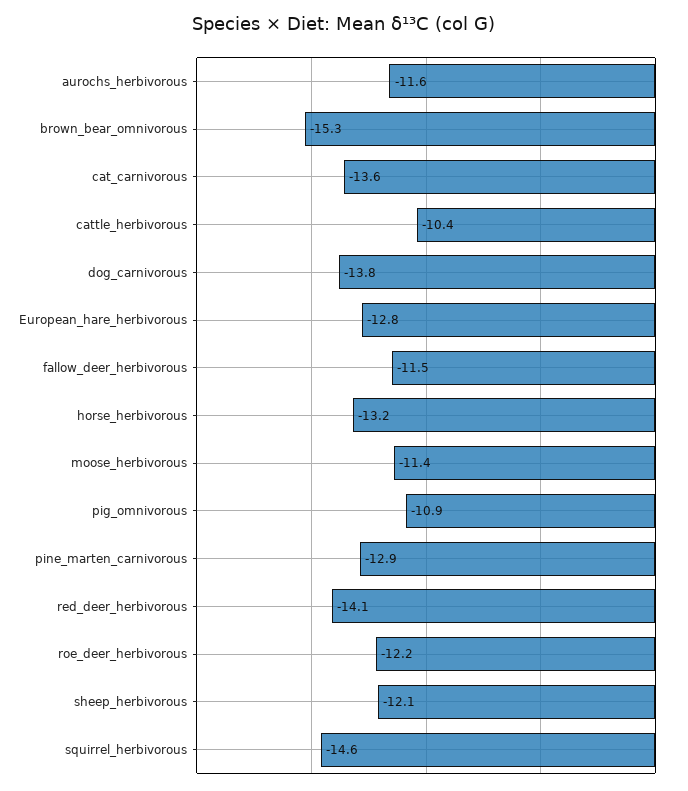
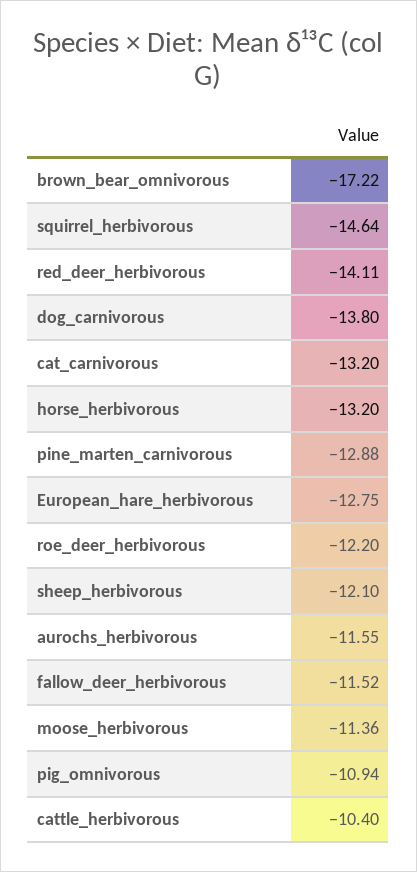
  {
    "aurochs_herbivorous": -11.55,
-   "brown_bear_omnivorous": -15.3,
+   "brown_bear_omnivorous": -17.22,
-   "cat_carnivorous": -13.6,
+   "cat_carnivorous": -13.2,
    "cattle_herbivorous": -10.4,
    "dog_carnivorous": -13.8,
    "European_hare_herbivorous": -12.75,
    "fallow_deer_herbivorous": -11.52,
    "horse_herbivorous": -13.2,
    "moose_herbivorous": -11.36,
    "pig_omnivorous": -10.94,
    "pine_marten_carnivorous": -12.88,
    "red_deer_herbivorous": -14.11,
    "roe_deer_herbivorous": -12.2,
    "sheep_herbivorous": -12.1,
    "squirrel_herbivorous": -14.64
  }

